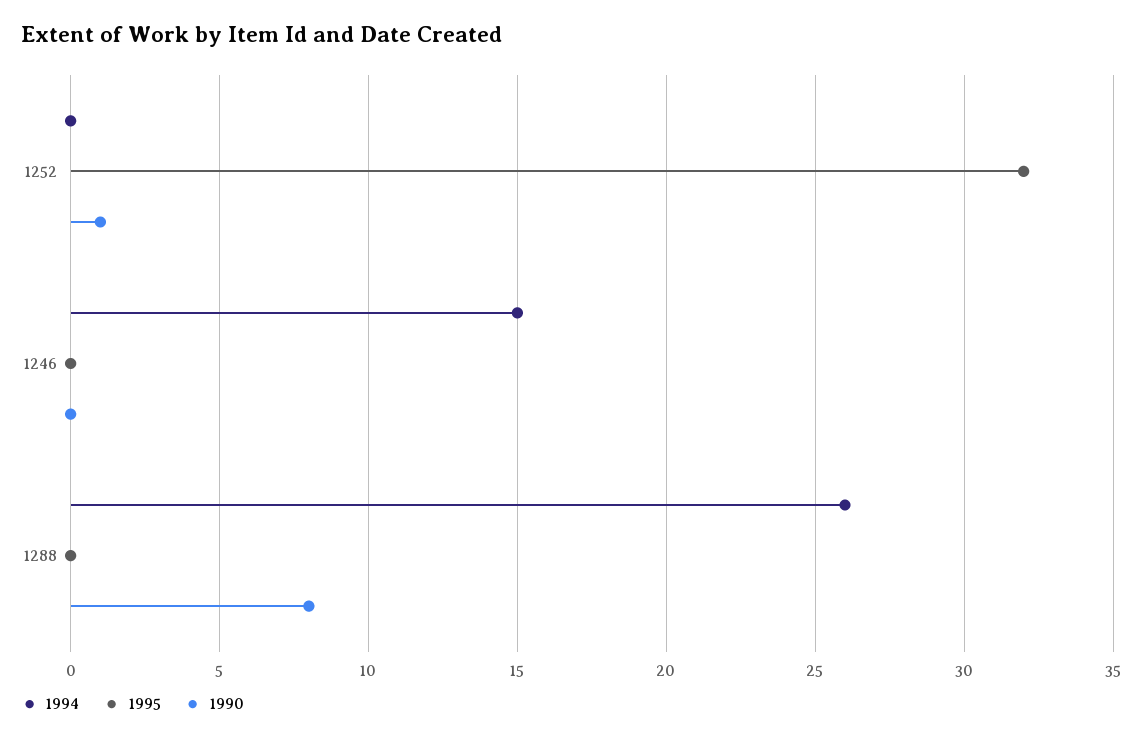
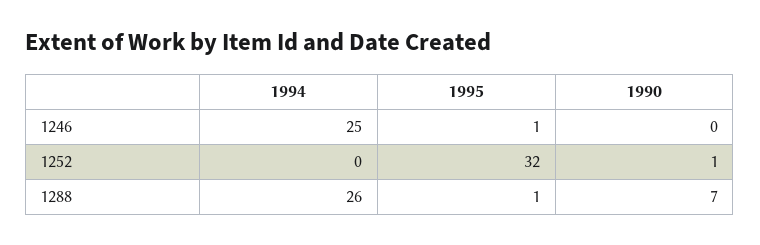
  {
    "1994": {
      "1252": 0,
-     "1246": 15,
+     "1246": 25,
      "1288": 26
    },
    "1995": {
      "1252": 32,
-     "1246": 0,
+     "1246": 1,
-     "1288": 0
+     "1288": 1
    },
    "1990": {
      "1252": 1,
      "1246": 0,
-     "1288": 8
+     "1288": 7
    }
  }

